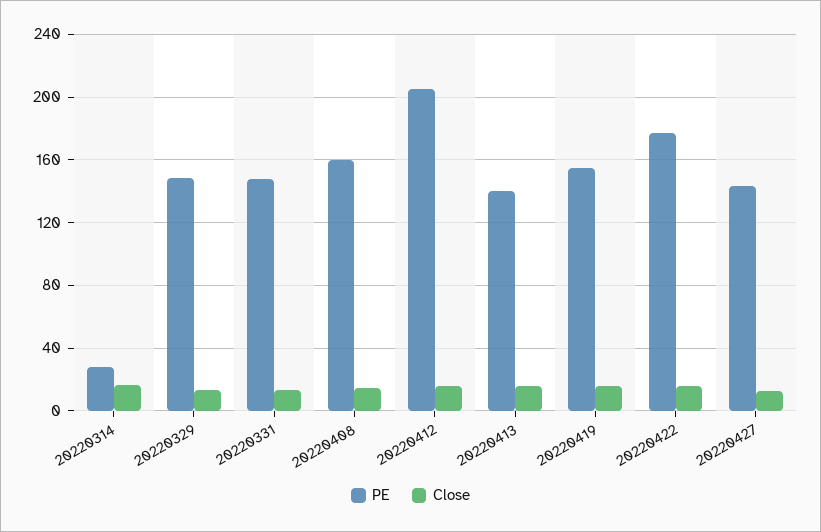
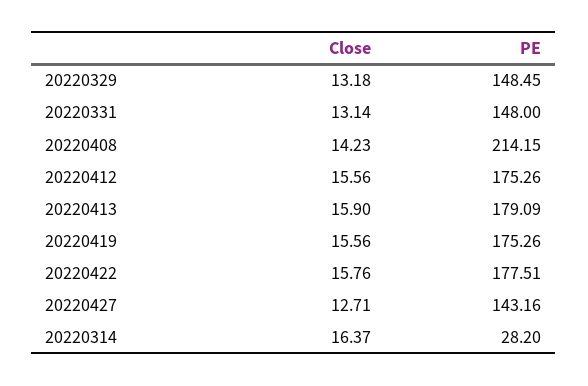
  {
    "PE": {
      "20220314": 28.2,
      "20220329": 148.45,
      "20220331": 148,
-     "20220408": 160,
+     "20220408": 214.15,
-     "20220412": 205,
+     "20220412": 175.26,
-     "20220413": 140,
+     "20220413": 179.09,
-     "20220419": 155,
+     "20220419": 175.26,
      "20220422": 177.51,
      "20220427": 143.16
    },
    "Close": {
      "20220314": 16.37,
      "20220329": 13.18,
      "20220331": 13.14,
      "20220408": 14.23,
      "20220412": 15.56,
      "20220413": 15.9,
      "20220419": 15.56,
      "20220422": 15.76,
      "20220427": 12.71
    }
  }

